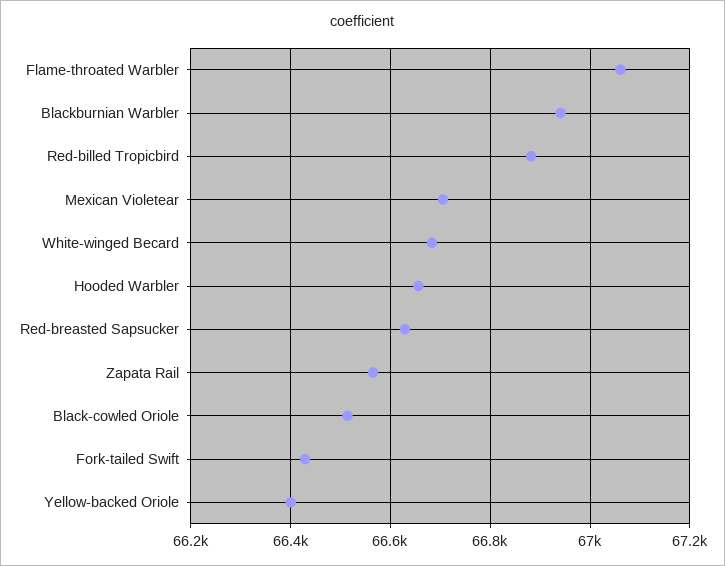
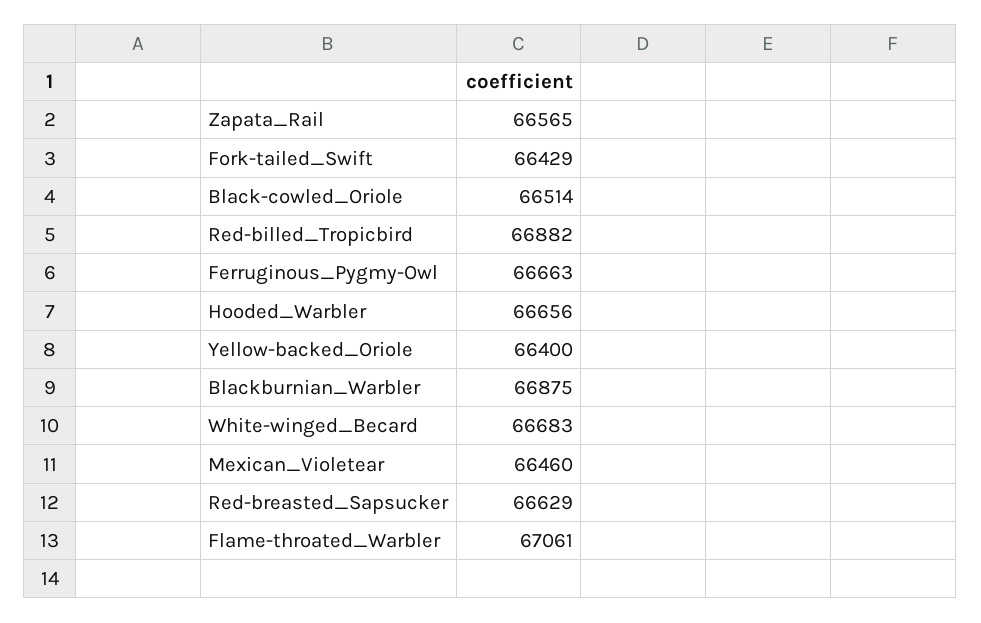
  {
    "Flame-throated Warbler": 67061,
-   "Blackburnian Warbler": 66940,
+   "Blackburnian Warbler": 66875,
    "Red-billed Tropicbird": 66882,
-   "Mexican Violetear": 66700,
+   "Mexican Violetear": 66460,
    "White-winged Becard": 66683,
    "Hooded Warbler": 66656,
    "Red-breasted Sapsucker": 66629,
    "Zapata Rail": 66565,
    "Black-cowled Oriole": 66514,
    "Fork-tailed Swift": 66429,
-   "Yellow-backed Oriole": 66400
+   "Yellow-backed Oriole": 66400,
+   "Ferruginous_Pygmy-Owl": 66663
  }

